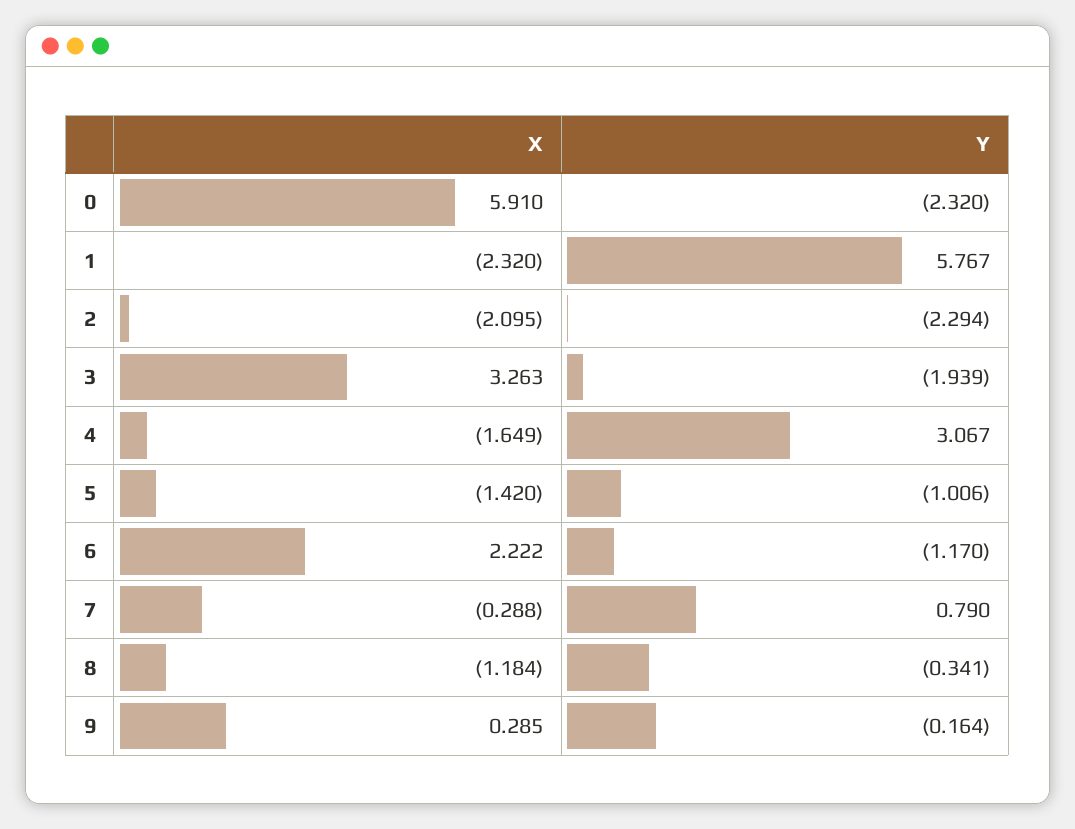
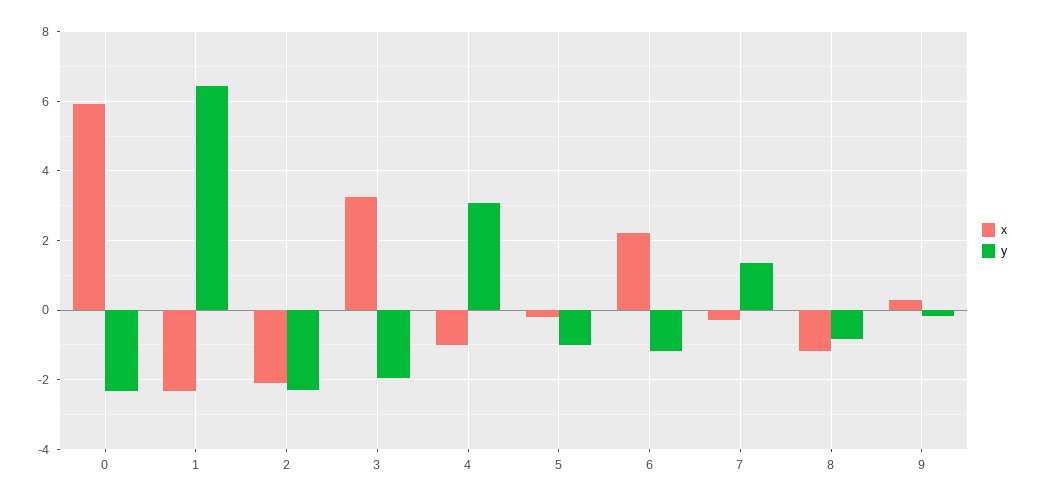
  {
    "X": {
      "0": 5.91,
      "1": -2.32,
      "2": -2.095,
      "3": 3.263,
-     "4": -1.649,
+     "4": -1,
-     "5": -1.42,
+     "5": -0.2,
      "6": 2.222,
      "7": -0.288,
      "8": -1.184,
      "9": 0.285
    },
    "Y": {
      "0": -2.32,
-     "1": 5.767,
+     "1": 6.4,
      "2": -2.294,
      "3": -1.939,
      "4": 3.067,
      "5": -1.006,
      "6": -1.17,
-     "7": 0.79,
+     "7": 1.4,
-     "8": -0.341,
+     "8": -0.8,
      "9": -0.164
    }
  }

